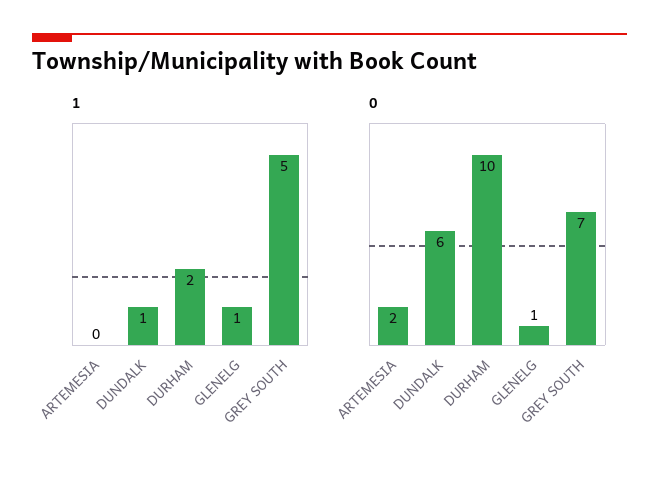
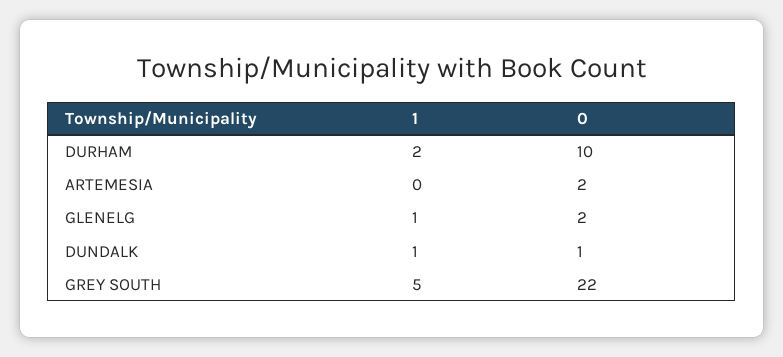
  {
    "1": {
      "ARTEMESIA": 0,
      "DUNDALK": 1,
      "DURHAM": 2,
      "GLENELG": 1,
      "GREY SOUTH": 5
    },
    "0": {
      "ARTEMESIA": 2,
-     "DUNDALK": 6,
+     "DUNDALK": 1,
      "DURHAM": 10,
-     "GLENELG": 1,
+     "GLENELG": 2,
-     "GREY SOUTH": 7
+     "GREY SOUTH": 22
    }
  }

